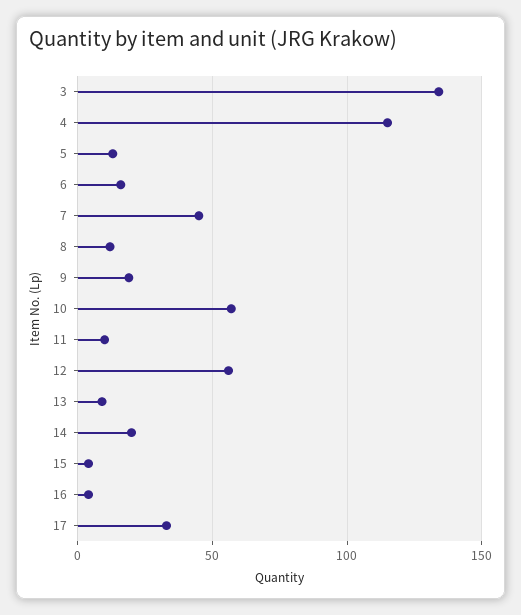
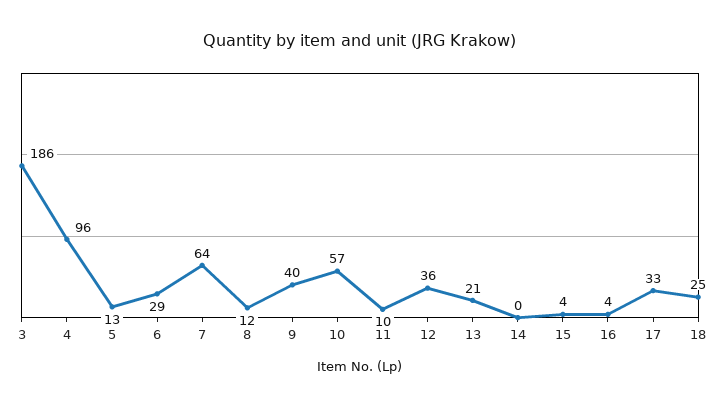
  {
-   "3": 135,
+   "3": 186,
-   "4": 115,
+   "4": 96,
    "5": 13,
-   "6": 15,
+   "6": 29,
-   "7": 45,
+   "7": 64,
    "8": 12,
-   "9": 20,
+   "9": 40,
    "10": 57,
    "11": 10,
-   "12": 55,
+   "12": 36,
-   "13": 10,
+   "13": 21,
-   "14": 20,
+   "14": 0,
    "15": 4,
    "16": 4,
-   "17": 33
+   "17": 33,
+   "18": 25
  }

